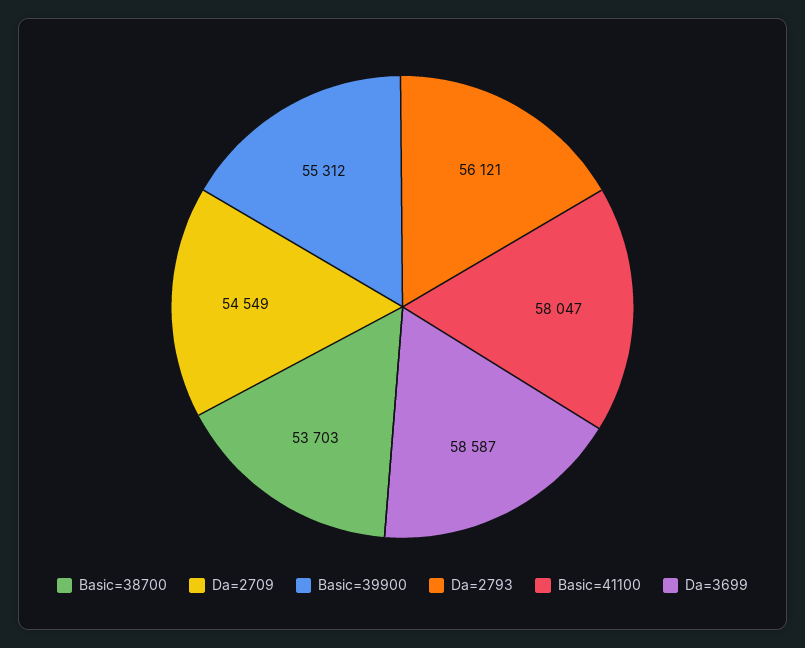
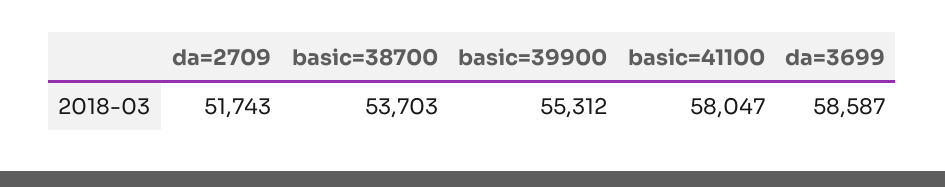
  {
    "Basic=38700": 53703,
-   "Da=2709": 54549,
+   "Da=2709": 51743,
    "Basic=39900": 55312,
-   "Da=2793": 56121,
    "Basic=41100": 58047,
    "Da=3699": 58587
  }

